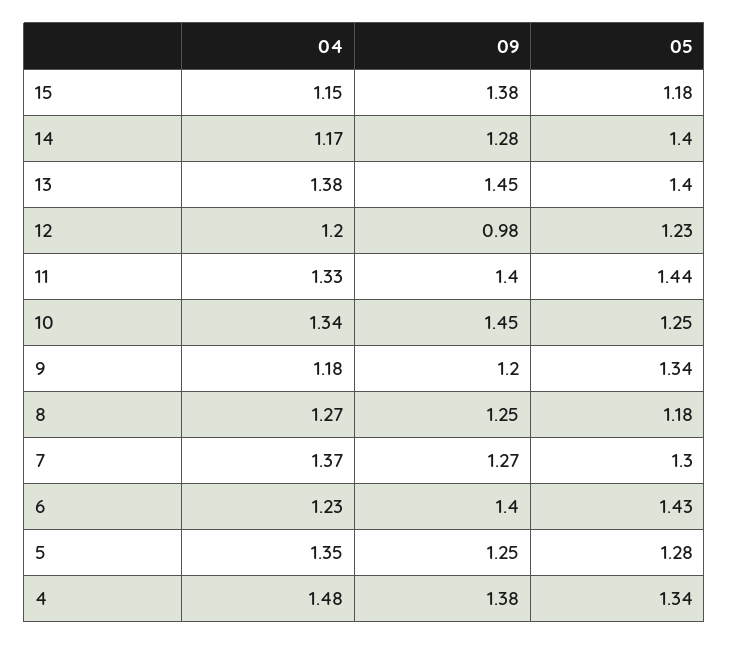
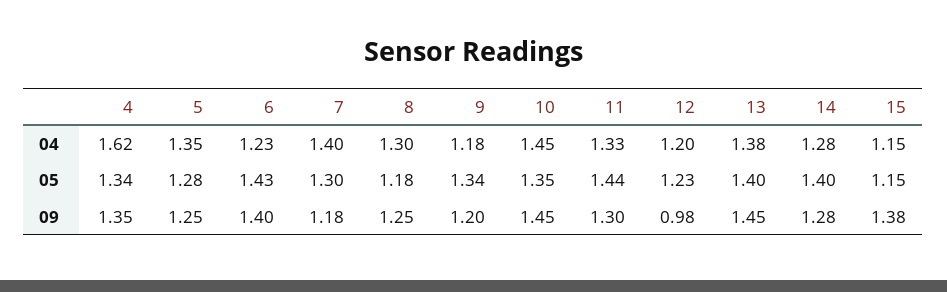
  {
    "04": {
      "15": 1.15,
-     "14": 1.17,
+     "14": 1.28,
      "13": 1.38,
      "12": 1.2,
      "11": 1.33,
-     "10": 1.34,
+     "10": 1.45,
      "9": 1.18,
-     "8": 1.27,
+     "8": 1.3,
-     "7": 1.37,
+     "7": 1.4,
      "6": 1.23,
      "5": 1.35,
-     "4": 1.48
+     "4": 1.62
    },
    "09": {
      "15": 1.38,
      "14": 1.28,
      "13": 1.45,
      "12": 0.98,
-     "11": 1.4,
+     "11": 1.3,
      "10": 1.45,
      "9": 1.2,
      "8": 1.25,
-     "7": 1.27,
+     "7": 1.18,
      "6": 1.4,
      "5": 1.25,
-     "4": 1.38
+     "4": 1.35
    },
    "05": {
-     "15": 1.18,
+     "15": 1.15,
      "14": 1.4,
      "13": 1.4,
      "12": 1.23,
      "11": 1.44,
-     "10": 1.25,
+     "10": 1.35,
      "9": 1.34,
      "8": 1.18,
      "7": 1.3,
      "6": 1.43,
      "5": 1.28,
      "4": 1.34
    }
  }

